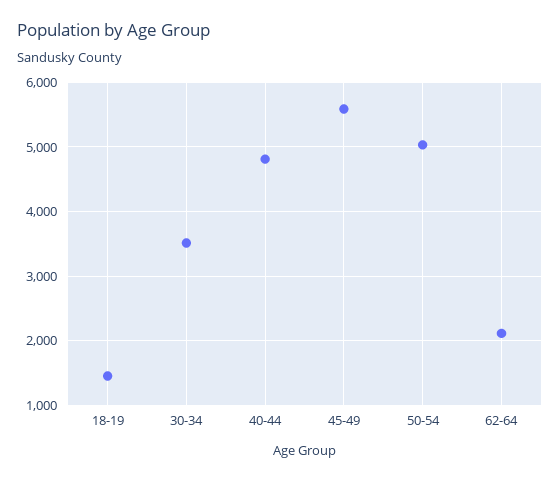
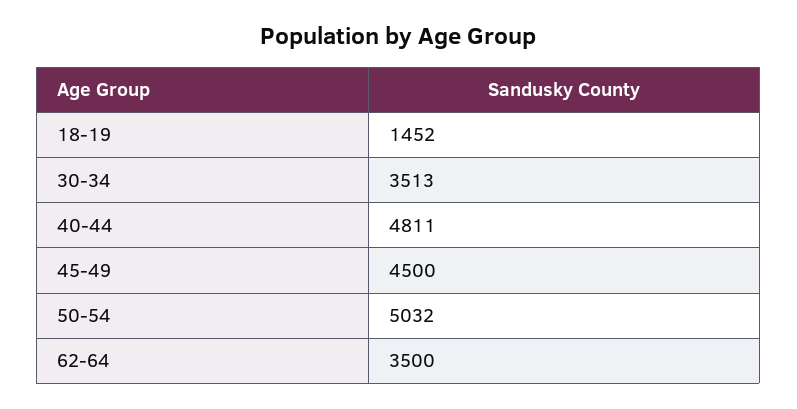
  {
    "18-19": 1452,
    "30-34": 3513,
    "40-44": 4811,
-   "45-49": 5600,
+   "45-49": 4500,
    "50-54": 5032,
-   "62-64": 2100
+   "62-64": 3500
  }

